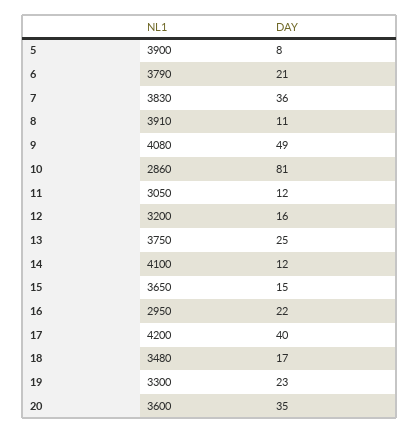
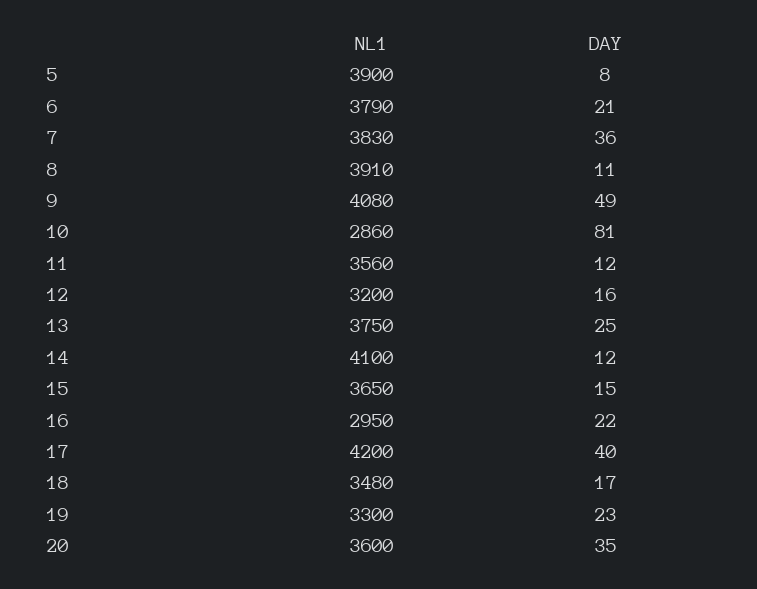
  {
    "NL1": {
      "5": 3900,
      "6": 3790,
      "7": 3830,
      "8": 3910,
      "9": 4080,
      "10": 2860,
-     "11": 3050,
+     "11": 3560,
      "12": 3200,
      "13": 3750,
      "14": 4100,
      "15": 3650,
      "16": 2950,
      "17": 4200,
      "18": 3480,
      "19": 3300,
      "20": 3600
    },
    "DAY": {
      "5": 8,
      "6": 21,
      "7": 36,
      "8": 11,
      "9": 49,
      "10": 81,
      "11": 12,
      "12": 16,
      "13": 25,
      "14": 12,
      "15": 15,
      "16": 22,
      "17": 40,
      "18": 17,
      "19": 23,
      "20": 35
    }
  }

